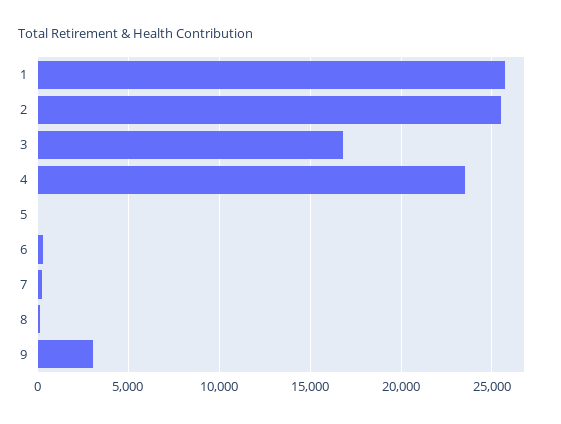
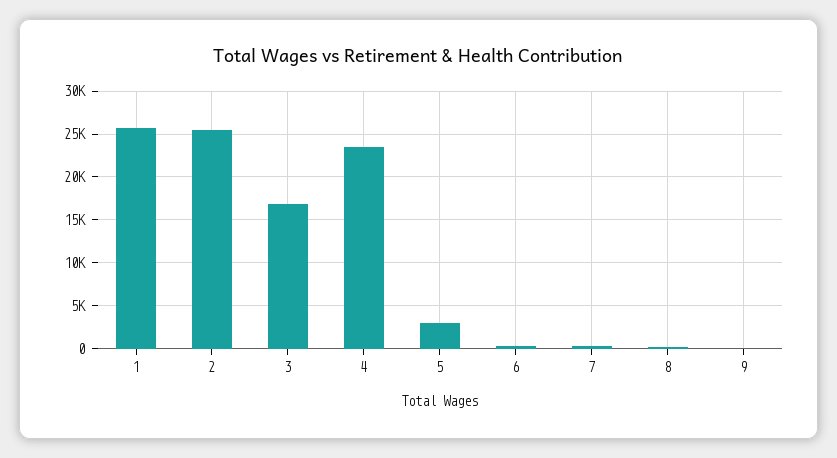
  {
    "1": 25500,
    "2": 25500,
    "3": 17000,
    "4": 23500,
-   "5": 0,
+   "5": 3000,
    "6": 500,
    "7": 500,
    "8": 0,
-   "9": 3000
+   "9": 0
  }

